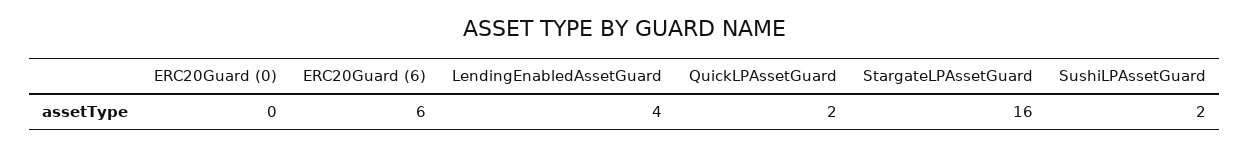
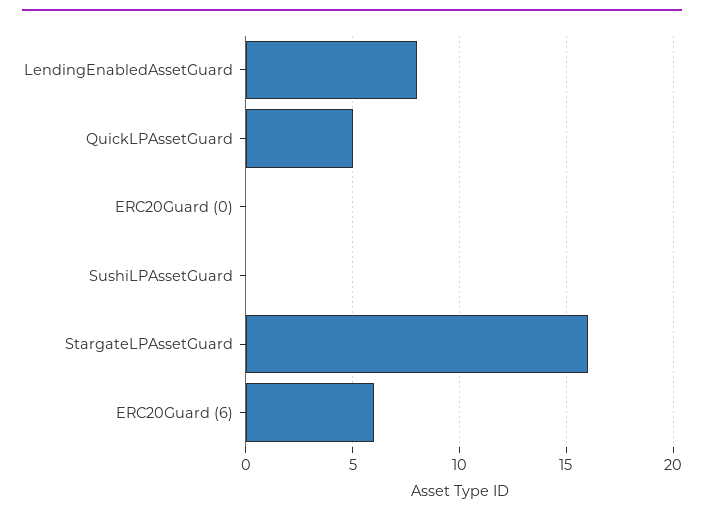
  {
    "ERC20Guard (0)": 0,
    "ERC20Guard (6)": 6,
-   "LendingEnabledAssetGuard": 4,
+   "LendingEnabledAssetGuard": 8,
-   "QuickLPAssetGuard": 2,
+   "QuickLPAssetGuard": 5,
    "StargateLPAssetGuard": 16,
-   "SushiLPAssetGuard": 2
+   "SushiLPAssetGuard": 0
  }

